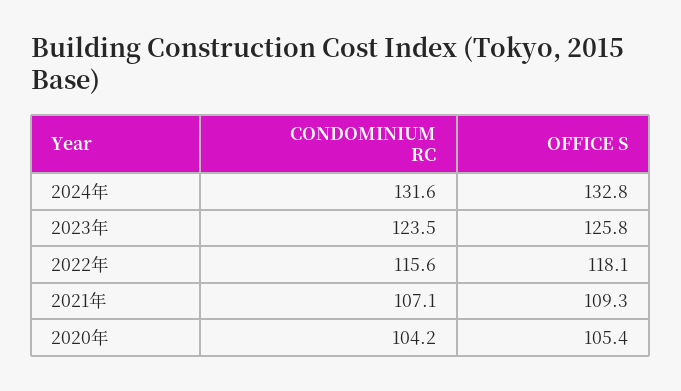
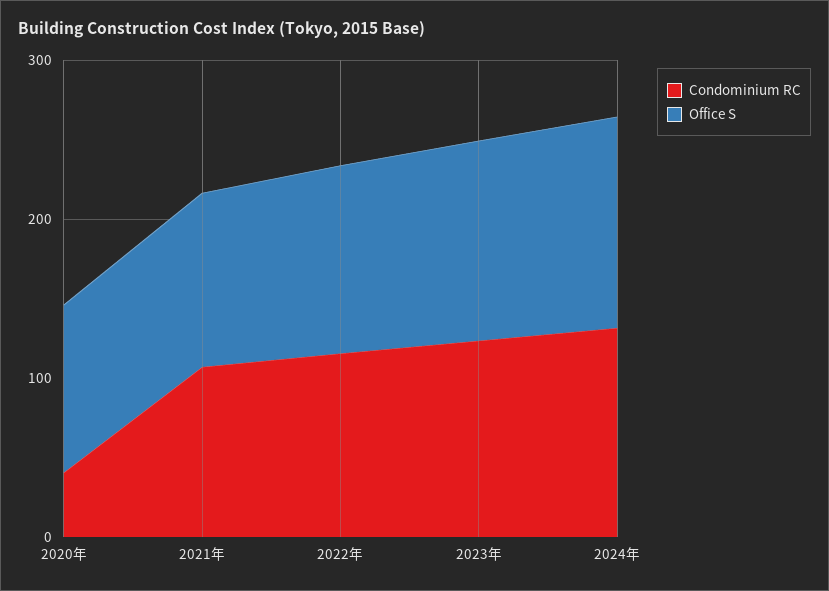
  {
    "CONDOMINIUM RC": {
      "2024年": 131.6,
      "2023年": 123.5,
      "2022年": 115.6,
      "2021年": 107.1,
-     "2020年": 104.2
+     "2020年": 40
    },
    "OFFICE S": {
      "2024年": 132.8,
      "2023年": 125.8,
      "2022年": 118.1,
      "2021年": 109.3,
      "2020年": 105.4
    }
  }

